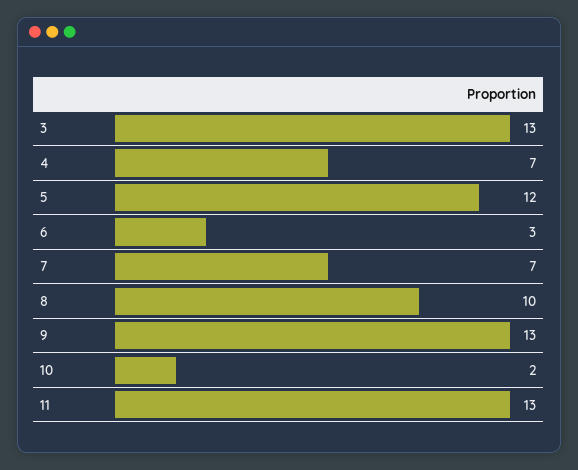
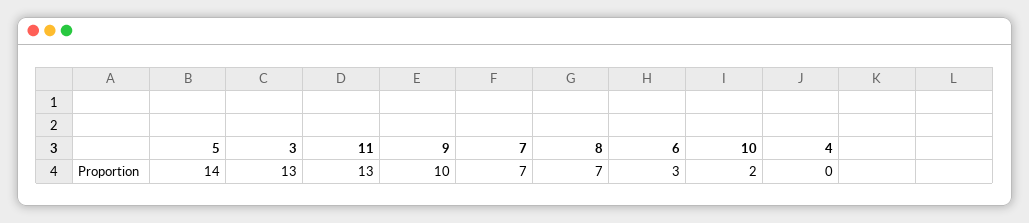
  {
    "3": 13,
-   "4": 7,
+   "4": 0,
-   "5": 12,
+   "5": 14,
    "6": 3,
    "7": 7,
-   "8": 10,
+   "8": 7,
-   "9": 13,
+   "9": 10,
    "10": 2,
    "11": 13
  }

